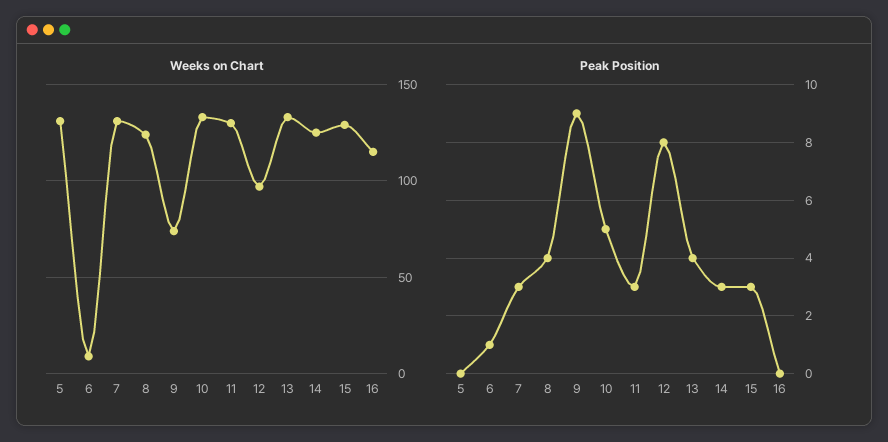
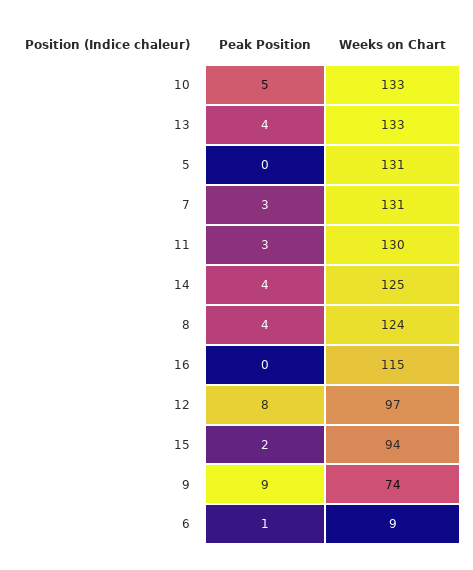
  {
    "Weeks on Chart": {
      "5": 131,
      "6": 9,
      "7": 131,
      "8": 124,
      "9": 74,
      "10": 133,
      "11": 130,
      "12": 97,
      "13": 133,
      "14": 125,
-     "15": 130,
+     "15": 94,
      "16": 115
    },
    "Peak Position": {
      "5": 0,
      "6": 1,
      "7": 3,
      "8": 4,
      "9": 9,
      "10": 5,
      "11": 3,
      "12": 8,
      "13": 4,
-     "14": 3,
+     "14": 4,
-     "15": 3,
+     "15": 2,
      "16": 0
    }
  }

